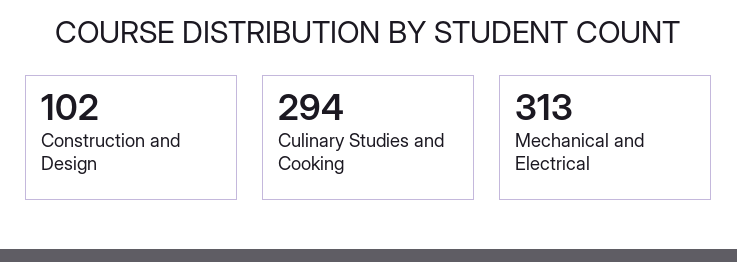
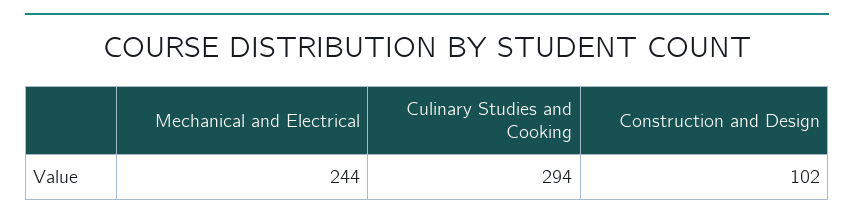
  {
    "Construction and Design": 102,
    "Culinary Studies and Cooking": 294,
-   "Mechanical and Electrical": 313
+   "Mechanical and Electrical": 244
  }

